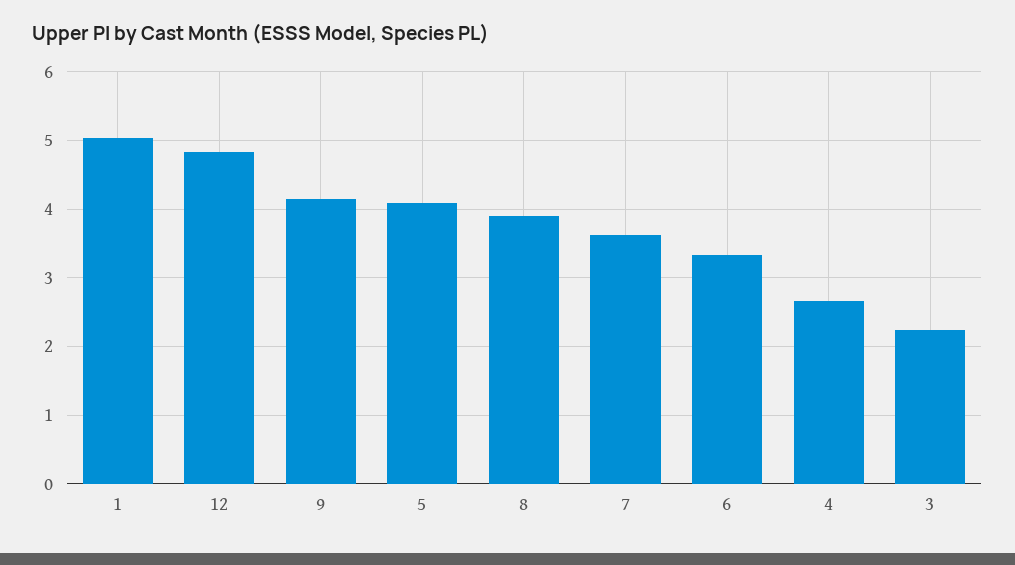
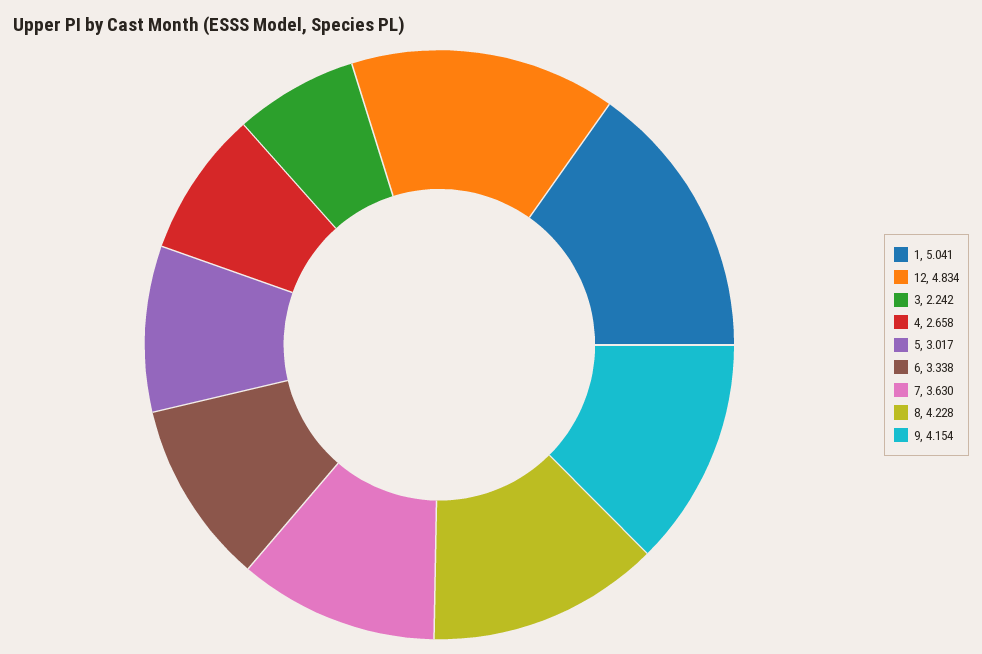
  {
    "1": 5.041,
    "12": 4.834,
    "9": 4.154,
-   "5": 4.1,
+   "5": 3.017,
-   "8": 3.9,
+   "8": 4.228,
    "7": 3.63,
    "6": 3.338,
    "4": 2.658,
    "3": 2.242
  }

